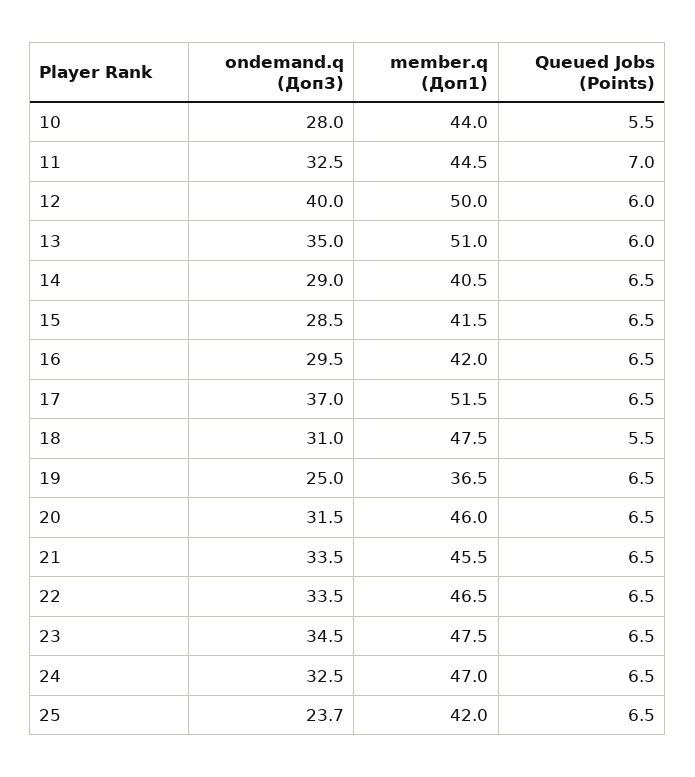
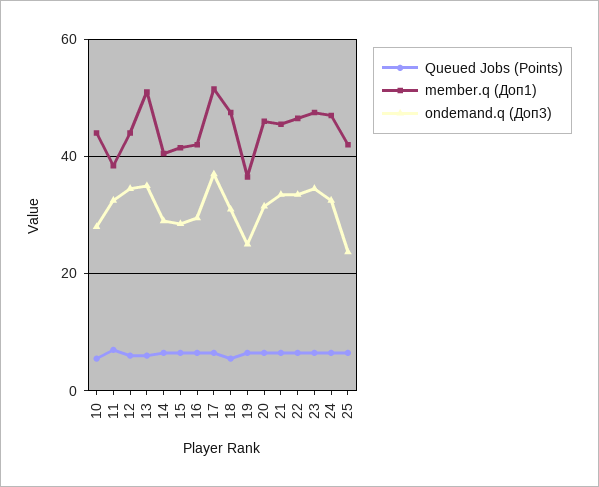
  {
    "ondemand.q (Доп3)": {
      "10": 28,
      "11": 32.5,
-     "12": 40,
+     "12": 34,
      "13": 35,
      "14": 29,
      "15": 28.5,
      "16": 29.5,
      "17": 37,
      "18": 31,
      "19": 25,
      "20": 31.5,
      "21": 33.5,
      "22": 33.5,
      "23": 34.5,
      "24": 32.5,
      "25": 23.7
    },
    "member.q (Доп1)": {
      "10": 44,
-     "11": 44.5,
+     "11": 38,
-     "12": 50,
+     "12": 44,
      "13": 51,
      "14": 40.5,
      "15": 41.5,
      "16": 42,
      "17": 51.5,
      "18": 47.5,
      "19": 36.5,
      "20": 46,
      "21": 45.5,
      "22": 46.5,
      "23": 47.5,
      "24": 47,
      "25": 42
    },
    "Queued Jobs (Points)": {
      "10": 5.5,
      "11": 7,
      "12": 6,
      "13": 6,
      "14": 6.5,
      "15": 6.5,
      "16": 6.5,
      "17": 6.5,
      "18": 5.5,
      "19": 6.5,
      "20": 6.5,
      "21": 6.5,
      "22": 6.5,
      "23": 6.5,
      "24": 6.5,
      "25": 6.5
    }
  }

